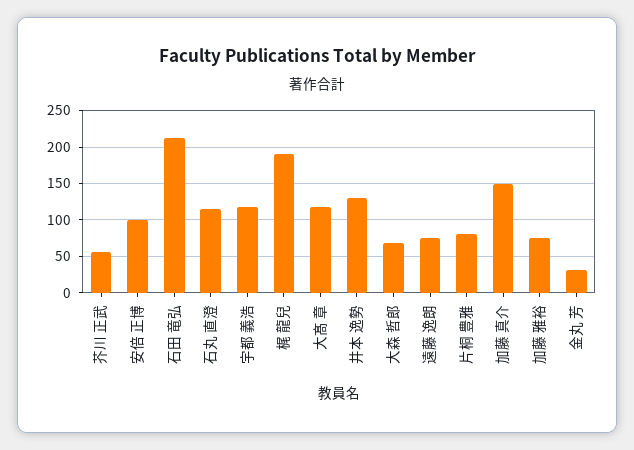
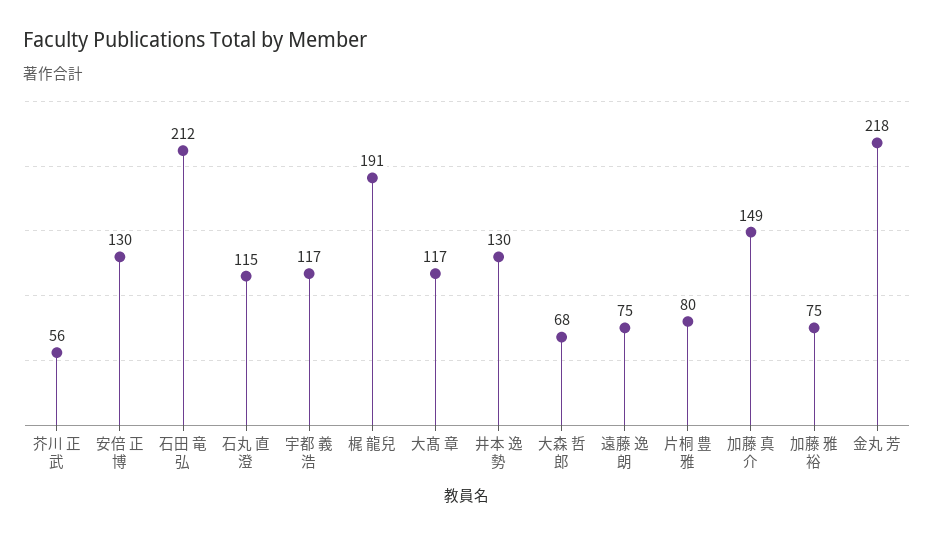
  {
    "芥川 正武": 56,
-   "安倍 正博": 100,
+   "安倍 正博": 130,
    "石田 竜弘": 212,
    "石丸 直澄": 115,
    "宇都 義浩": 117,
    "梶 龍兒": 191,
    "大髙 章": 117,
    "井本 逸勢": 130,
    "大森 哲郎": 68,
    "遠藤 逸朗": 75,
    "片桐 豊雅": 80,
    "加藤 真介": 149,
    "加藤 雅裕": 75,
-   "金丸 芳": 30
+   "金丸 芳": 218
  }

